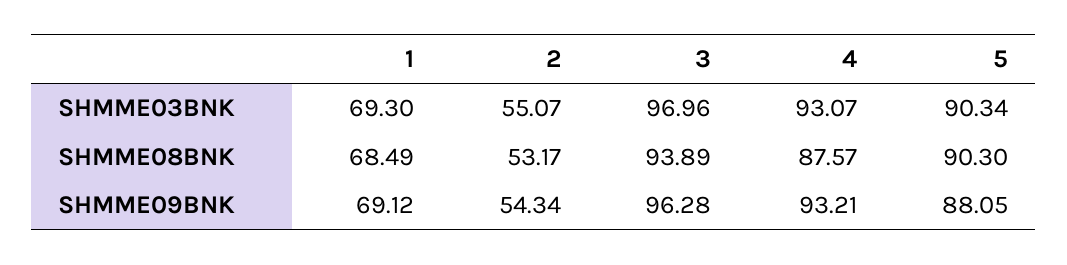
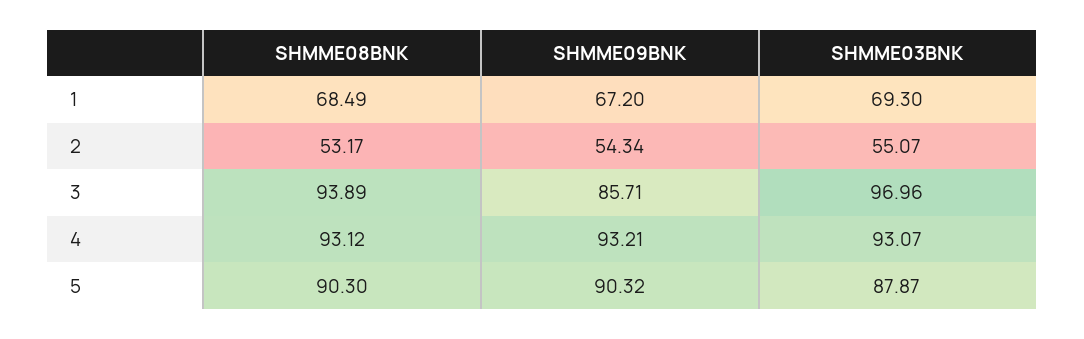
  {
    "1": {
      "SHMME03BNK": 69.3,
      "SHMME08BNK": 68.49,
-     "SHMME09BNK": 69.12
+     "SHMME09BNK": 67.2
    },
    "2": {
      "SHMME03BNK": 55.07,
      "SHMME08BNK": 53.17,
      "SHMME09BNK": 54.34
    },
    "3": {
      "SHMME03BNK": 96.96,
      "SHMME08BNK": 93.89,
-     "SHMME09BNK": 96.28
+     "SHMME09BNK": 85.71
    },
    "4": {
      "SHMME03BNK": 93.07,
-     "SHMME08BNK": 87.57,
+     "SHMME08BNK": 93.12,
      "SHMME09BNK": 93.21
    },
    "5": {
-     "SHMME03BNK": 90.34,
+     "SHMME03BNK": 87.87,
      "SHMME08BNK": 90.3,
-     "SHMME09BNK": 88.05
+     "SHMME09BNK": 90.32
    }
  }

